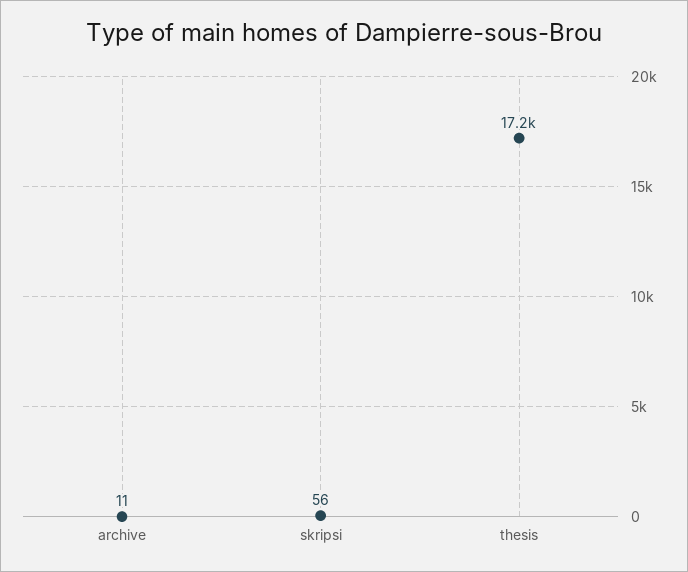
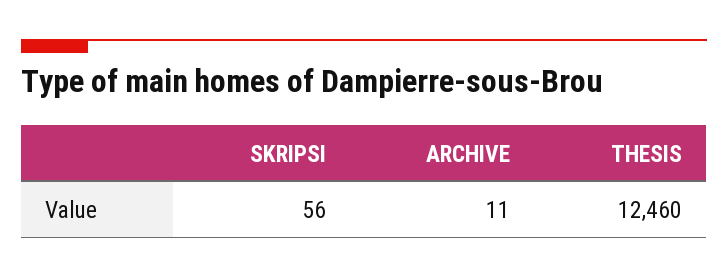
  {
    "archive": 11,
    "skripsi": 56,
-   "thesis": 17200
+   "thesis": 12460
  }

